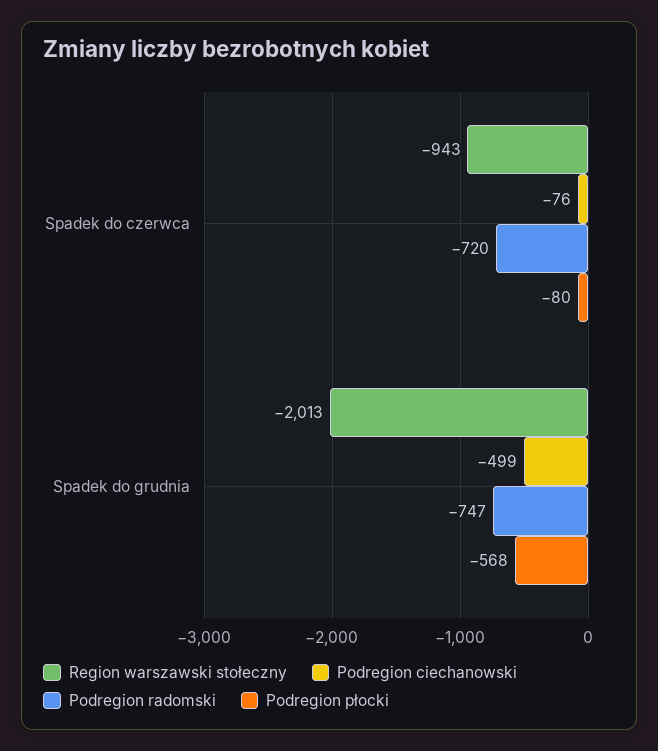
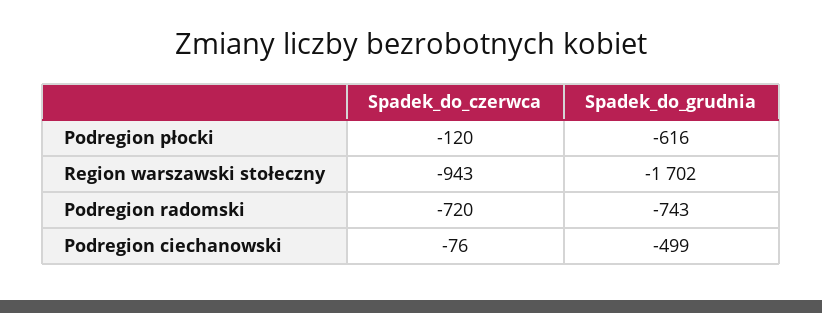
  {
    "Region warszawski stołeczny": {
      "Spadek do czerwca": -943,
-     "Spadek do grudnia": -2013
+     "Spadek do grudnia": -1702
    },
    "Podregion ciechanowski": {
      "Spadek do czerwca": -76,
      "Spadek do grudnia": -499
    },
    "Podregion radomski": {
      "Spadek do czerwca": -720,
-     "Spadek do grudnia": -747
+     "Spadek do grudnia": -743
    },
    "Podregion płocki": {
-     "Spadek do czerwca": -80,
+     "Spadek do czerwca": -120,
-     "Spadek do grudnia": -568
+     "Spadek do grudnia": -616
    }
  }

